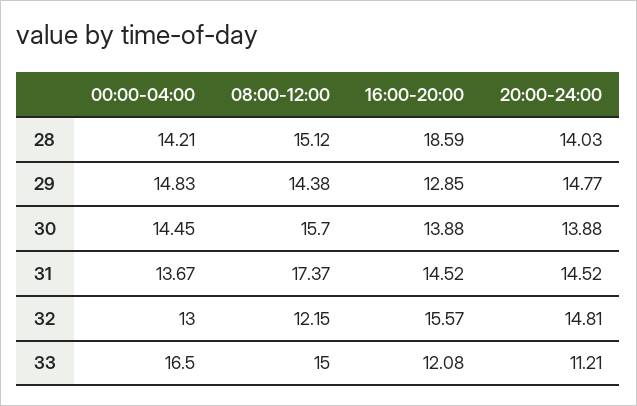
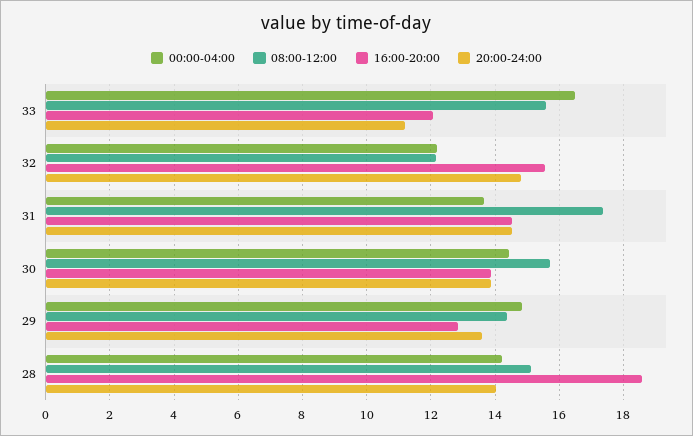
  {
    "00:00-04:00": {
      "28": 14.21,
      "29": 14.83,
      "30": 14.45,
      "31": 13.67,
-     "32": 13,
+     "32": 12.2,
      "33": 16.5
    },
    "08:00-12:00": {
      "28": 15.12,
      "29": 14.38,
      "30": 15.7,
      "31": 17.37,
      "32": 12.15,
-     "33": 15
+     "33": 15.6
    },
    "16:00-20:00": {
      "28": 18.59,
      "29": 12.85,
      "30": 13.88,
      "31": 14.52,
      "32": 15.57,
      "33": 12.08
    },
    "20:00-24:00": {
      "28": 14.03,
-     "29": 14.77,
+     "29": 13.6,
      "30": 13.88,
      "31": 14.52,
      "32": 14.81,
      "33": 11.21
    }
  }

